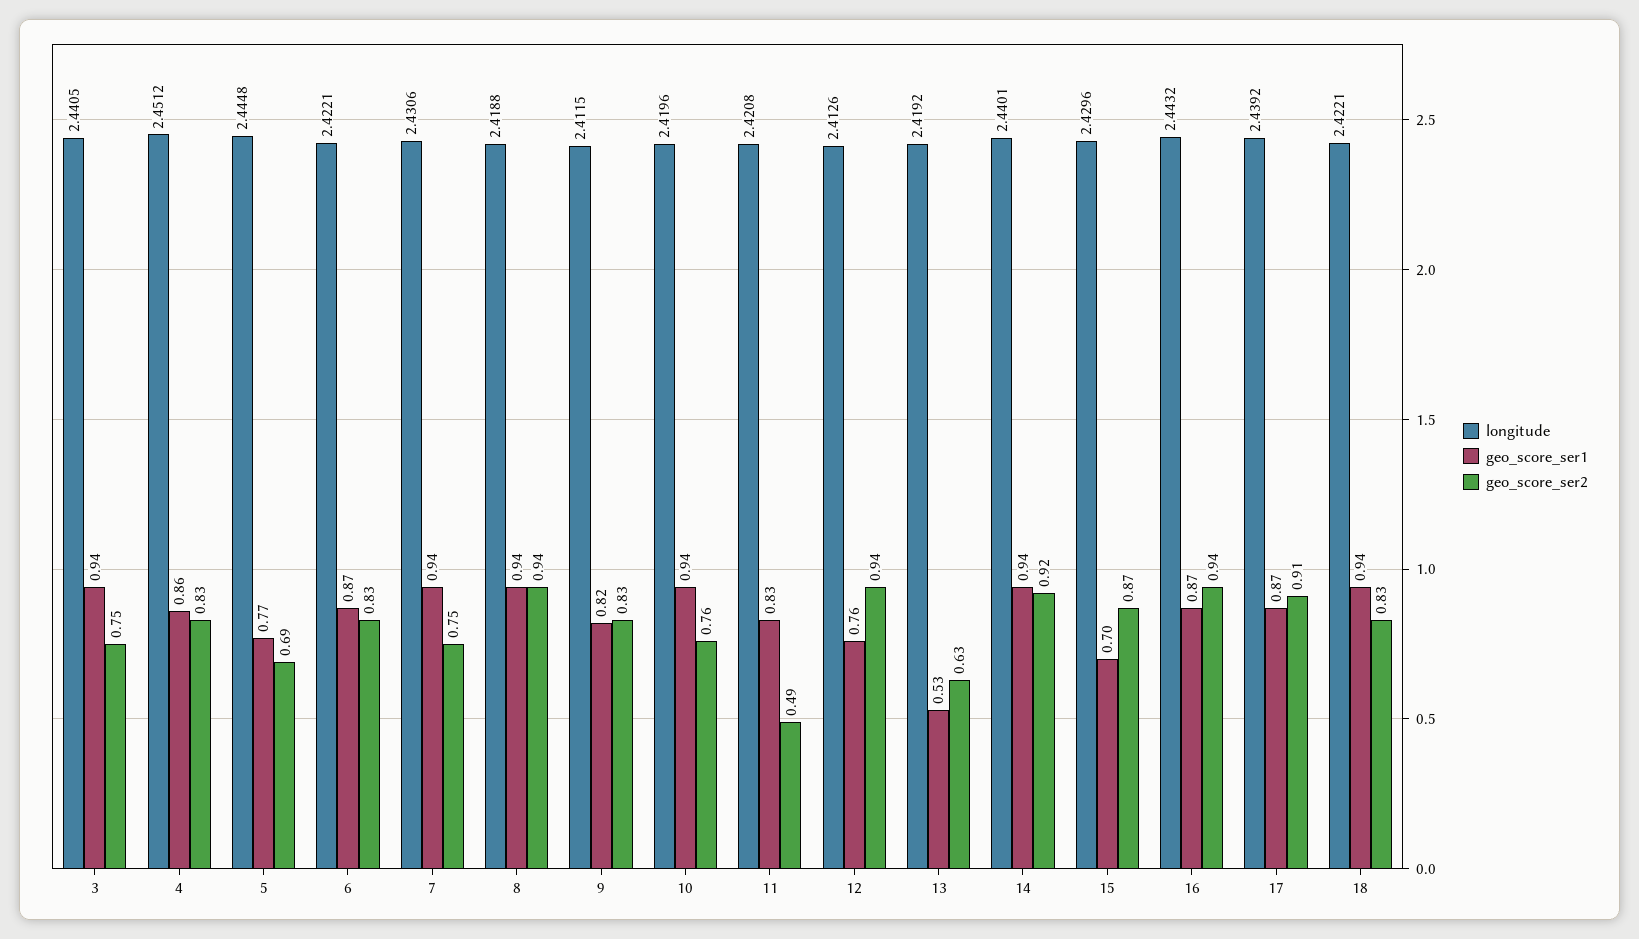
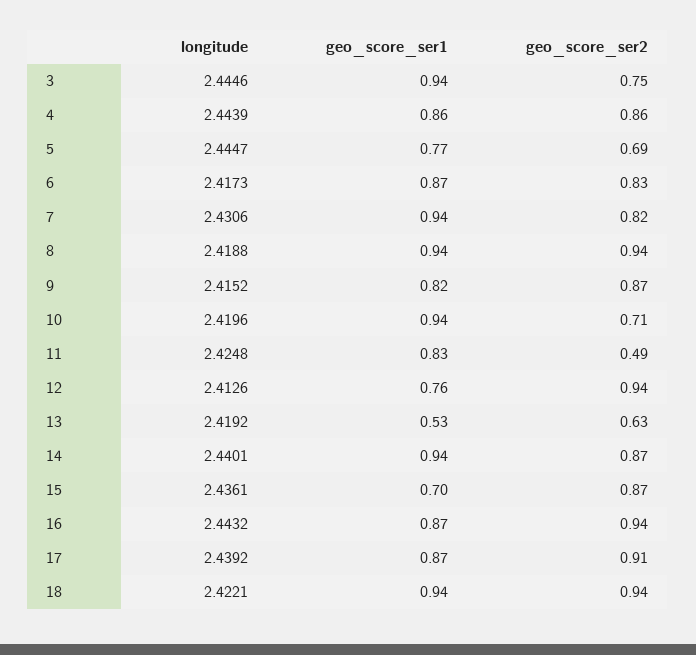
  {
    "longitude": {
-     "3": 2.4405,
+     "3": 2.4446,
-     "4": 2.4512,
+     "4": 2.4439,
-     "5": 2.4448,
+     "5": 2.4447,
-     "6": 2.4221,
+     "6": 2.4173,
      "7": 2.4306,
      "8": 2.4188,
-     "9": 2.4115,
+     "9": 2.4152,
      "10": 2.4196,
-     "11": 2.4208,
+     "11": 2.4248,
      "12": 2.4126,
      "13": 2.4192,
      "14": 2.4401,
-     "15": 2.4296,
+     "15": 2.4361,
      "16": 2.4432,
      "17": 2.4392,
      "18": 2.4221
    },
    "geo_score_ser1": {
      "3": 0.94,
      "4": 0.86,
      "5": 0.77,
      "6": 0.87,
      "7": 0.94,
      "8": 0.94,
      "9": 0.82,
      "10": 0.94,
      "11": 0.83,
      "12": 0.76,
      "13": 0.53,
      "14": 0.94,
      "15": 0.7,
      "16": 0.87,
      "17": 0.87,
      "18": 0.94
    },
    "geo_score_ser2": {
      "3": 0.75,
-     "4": 0.83,
+     "4": 0.86,
      "5": 0.69,
      "6": 0.83,
-     "7": 0.75,
+     "7": 0.82,
      "8": 0.94,
-     "9": 0.83,
+     "9": 0.87,
-     "10": 0.76,
+     "10": 0.71,
      "11": 0.49,
      "12": 0.94,
      "13": 0.63,
-     "14": 0.92,
+     "14": 0.87,
      "15": 0.87,
      "16": 0.94,
      "17": 0.91,
-     "18": 0.83
+     "18": 0.94
    }
  }

